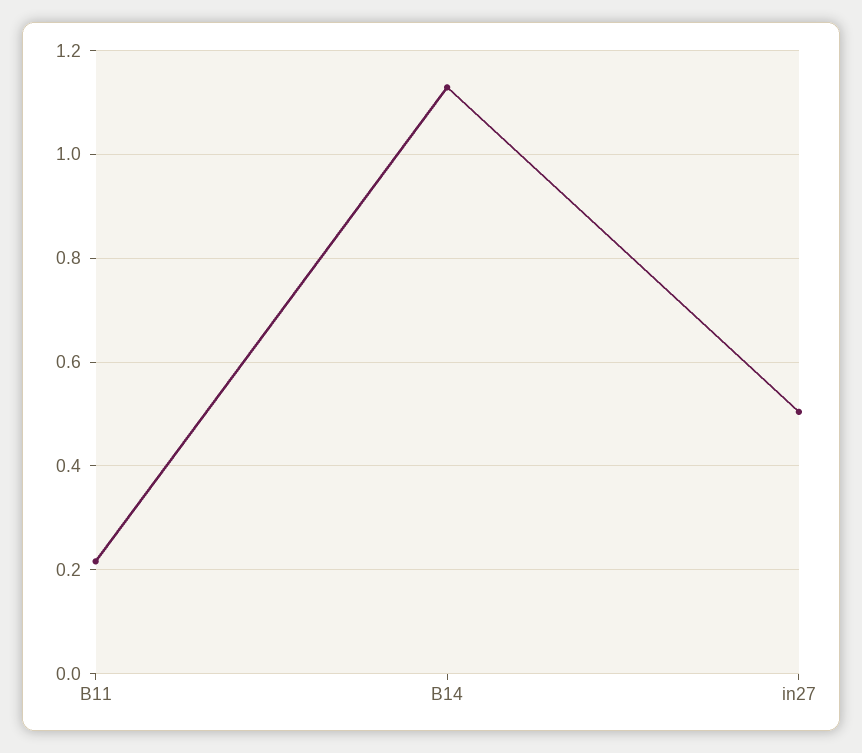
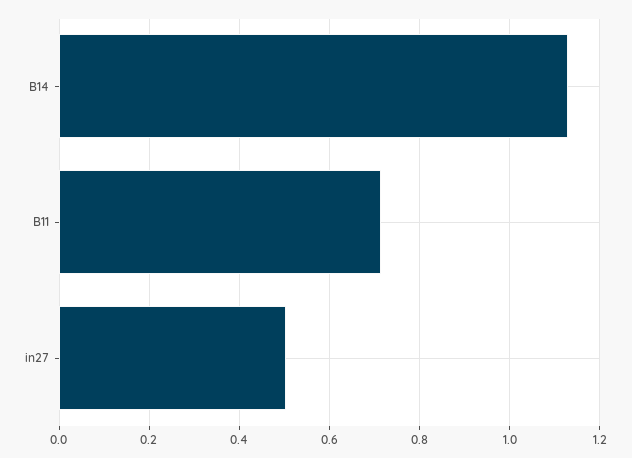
  {
-   "B11": 0.22,
+   "B11": 0.72,
    "B14": 1.12,
    "in27": 0.5
  }

